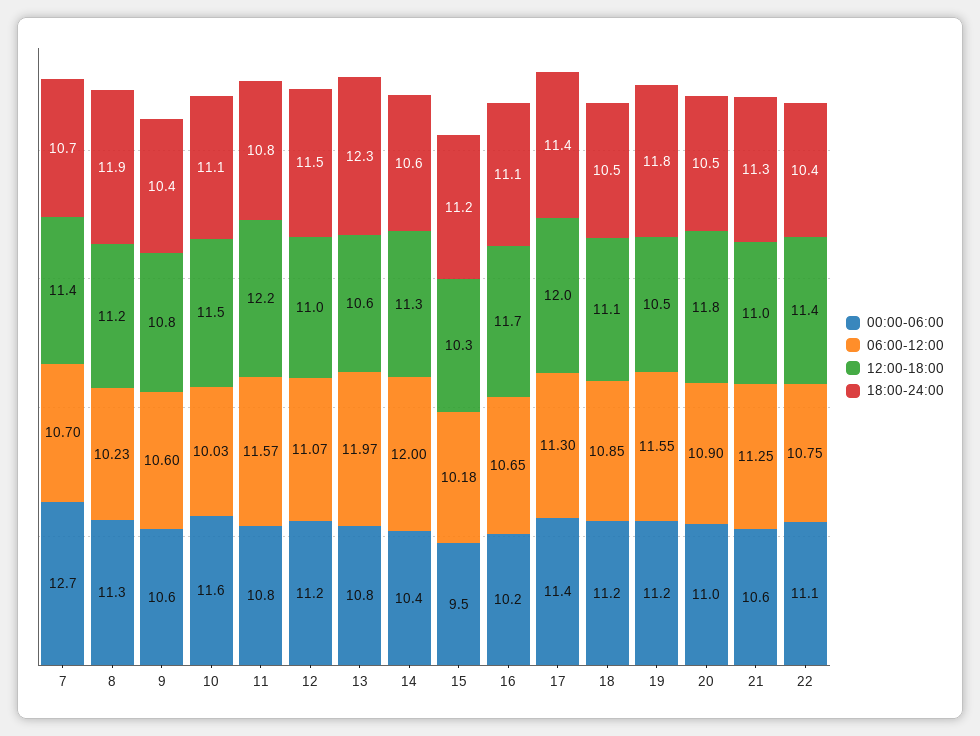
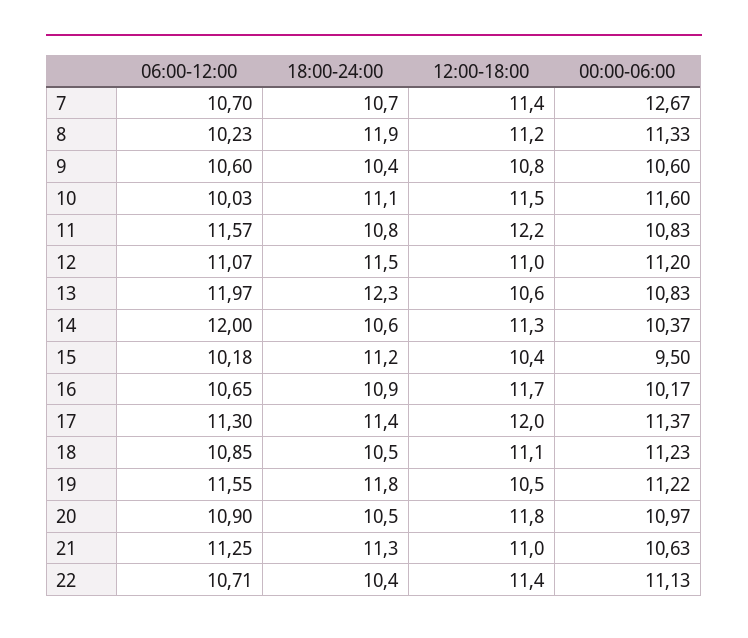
  {
    "00:00-06:00": {
      "7": 12.67,
      "8": 11.33,
      "9": 10.6,
      "10": 11.6,
      "11": 10.83,
      "12": 11.2,
      "13": 10.83,
      "14": 10.37,
      "15": 9.5,
      "16": 10.17,
      "17": 11.37,
      "18": 11.23,
      "19": 11.22,
      "20": 10.97,
      "21": 10.63,
      "22": 11.13
    },
    "06:00-12:00": {
      "7": 10.7,
      "8": 10.23,
      "9": 10.6,
      "10": 10.03,
      "11": 11.57,
      "12": 11.07,
      "13": 11.97,
      "14": 12,
      "15": 10.18,
      "16": 10.65,
      "17": 11.3,
      "18": 10.85,
      "19": 11.55,
      "20": 10.9,
      "21": 11.25,
-     "22": 10.75
+     "22": 10.71
    },
    "12:00-18:00": {
      "7": 11.4,
      "8": 11.2,
      "9": 10.8,
      "10": 11.5,
      "11": 12.2,
      "12": 11,
      "13": 10.6,
      "14": 11.3,
-     "15": 10.3,
+     "15": 10.4,
      "16": 11.7,
      "17": 12,
      "18": 11.1,
      "19": 10.5,
      "20": 11.8,
      "21": 11,
      "22": 11.4
    },
    "18:00-24:00": {
      "7": 10.7,
      "8": 11.9,
      "9": 10.4,
      "10": 11.1,
      "11": 10.8,
      "12": 11.5,
      "13": 12.3,
      "14": 10.6,
      "15": 11.2,
-     "16": 11.1,
+     "16": 10.9,
      "17": 11.4,
      "18": 10.5,
      "19": 11.8,
      "20": 10.5,
      "21": 11.3,
      "22": 10.4
    }
  }

